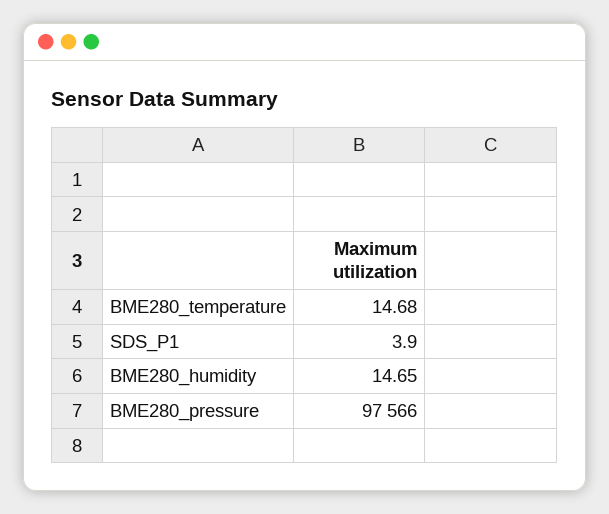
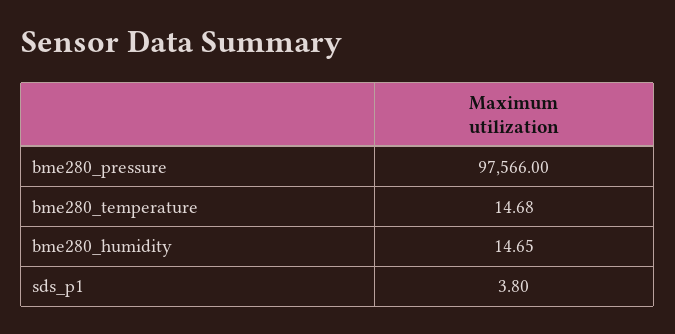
  {
    "BME280_temperature": 14.68,
-   "SDS_P1": 3.9,
+   "SDS_P1": 3.8,
    "BME280_humidity": 14.65,
    "BME280_pressure": 97566
  }

